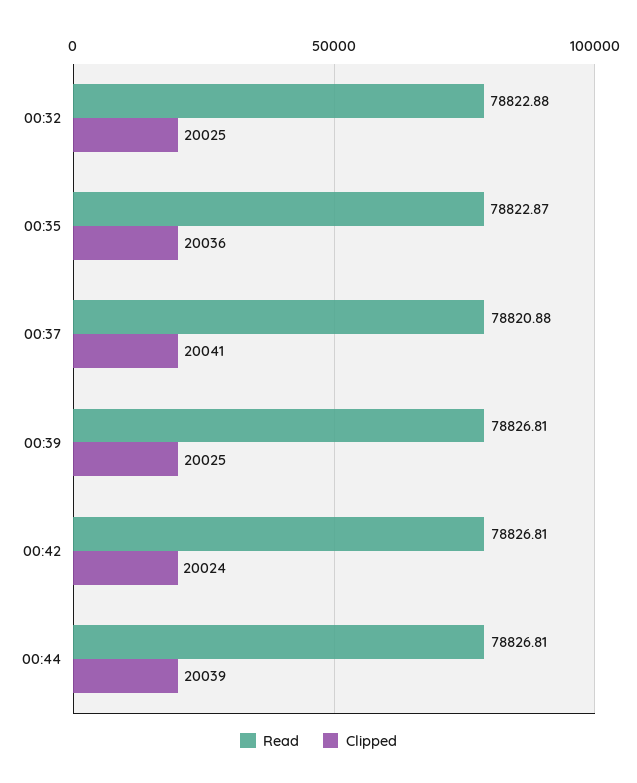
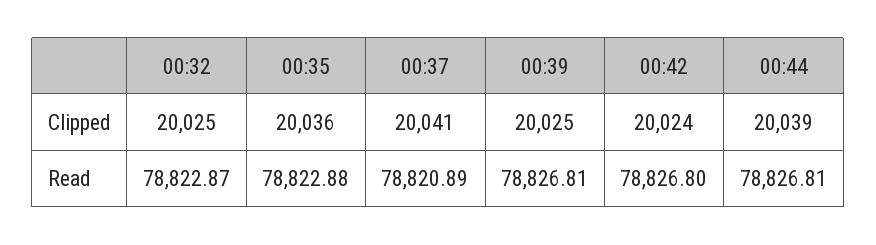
  {
    "Read": {
-     "00:32": 78822.88,
+     "00:32": 78822.87,
-     "00:35": 78822.87,
+     "00:35": 78822.88,
-     "00:37": 78820.88,
+     "00:37": 78820.89,
      "00:39": 78826.81,
-     "00:42": 78826.81,
+     "00:42": 78826.8,
      "00:44": 78826.81
    },
    "Clipped": {
      "00:32": 20025,
      "00:35": 20036,
      "00:37": 20041,
      "00:39": 20025,
      "00:42": 20024,
      "00:44": 20039
    }
  }

